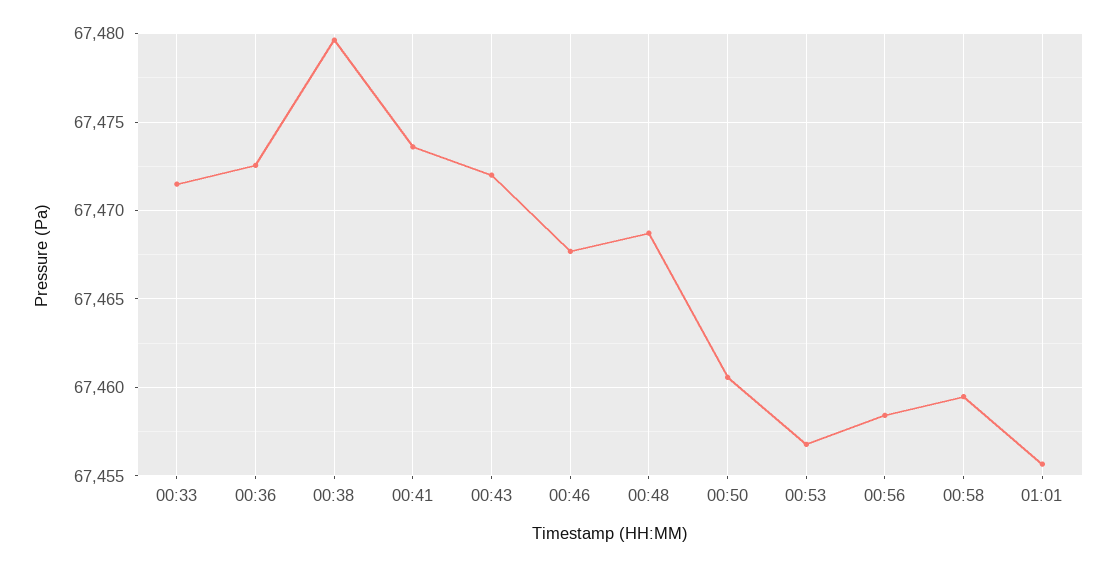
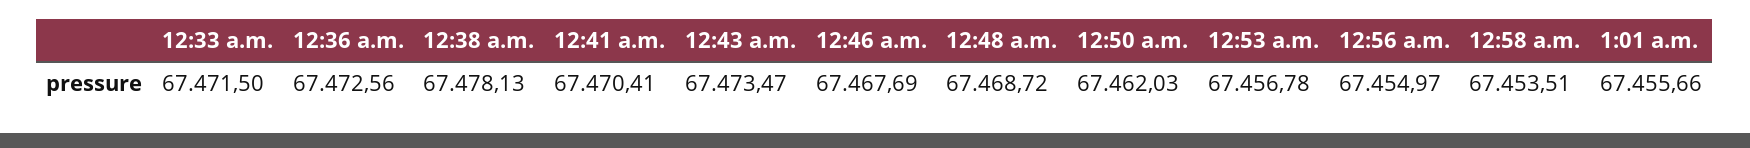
  {
    "00:33": 67471.5,
    "00:36": 67472.56,
-   "00:38": 67479.5,
+   "00:38": 67478.13,
-   "00:41": 67473.5,
+   "00:41": 67470.41,
-   "00:43": 67472,
+   "00:43": 67473.47,
    "00:46": 67467.69,
    "00:48": 67468.72,
-   "00:50": 67460.5,
+   "00:50": 67462.03,
    "00:53": 67456.78,
-   "00:56": 67458.5,
+   "00:56": 67454.97,
-   "00:58": 67459.5,
+   "00:58": 67453.51,
    "01:01": 67455.66
  }

